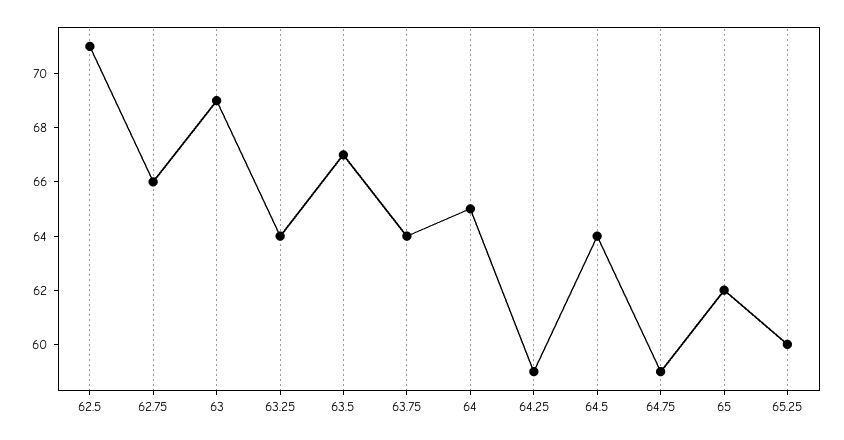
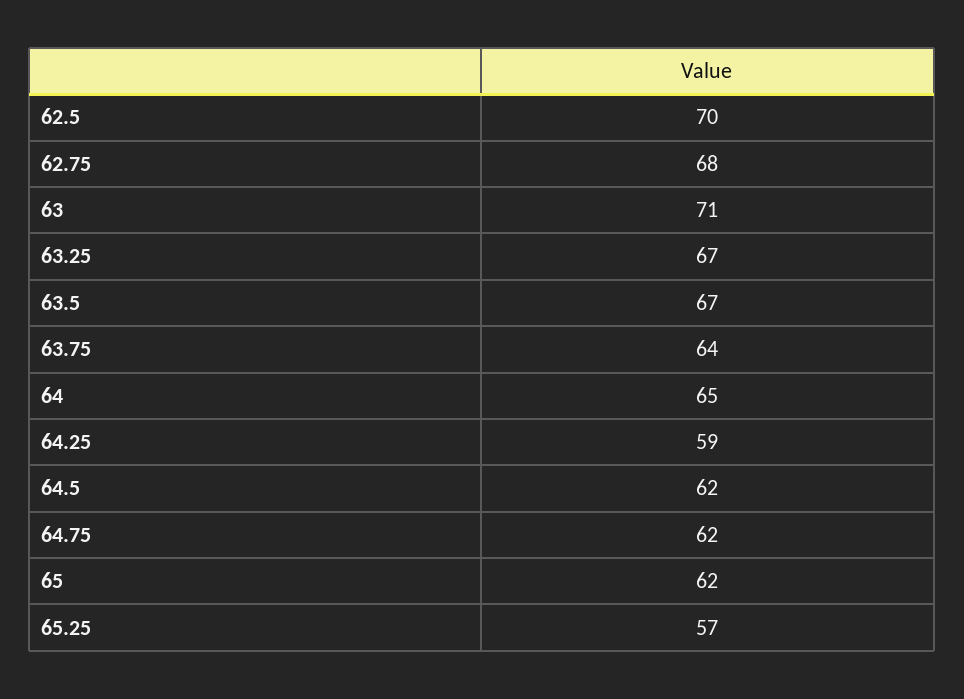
  {
-   "62.5": 71,
+   "62.5": 70,
-   "62.75": 66,
+   "62.75": 68,
-   "63": 69,
+   "63": 71,
-   "63.25": 64,
+   "63.25": 67,
    "63.5": 67,
    "63.75": 64,
    "64": 65,
    "64.25": 59,
-   "64.5": 64,
+   "64.5": 62,
-   "64.75": 59,
+   "64.75": 62,
    "65": 62,
-   "65.25": 60
+   "65.25": 57
  }

